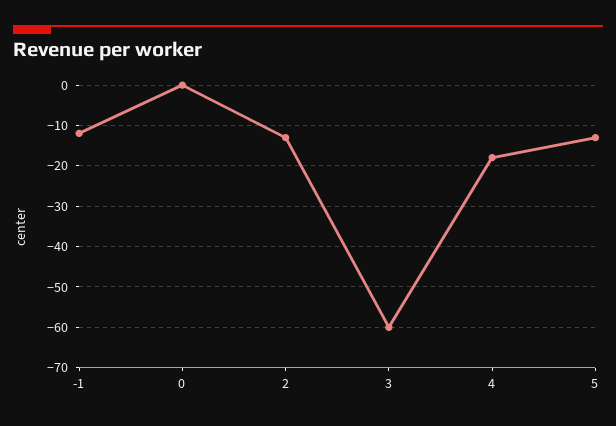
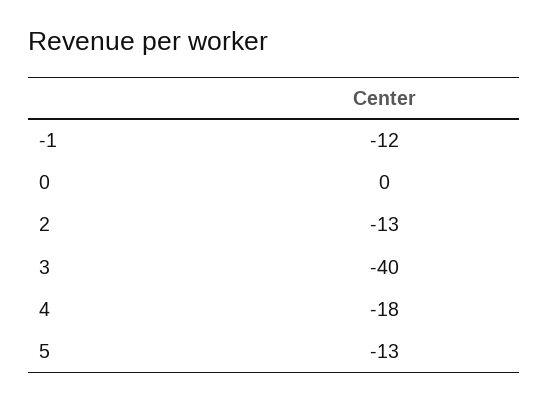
  {
    "-1": -12,
    "0": 0,
    "2": -13,
-   "3": -60,
+   "3": -40,
    "4": -18,
    "5": -13
  }

